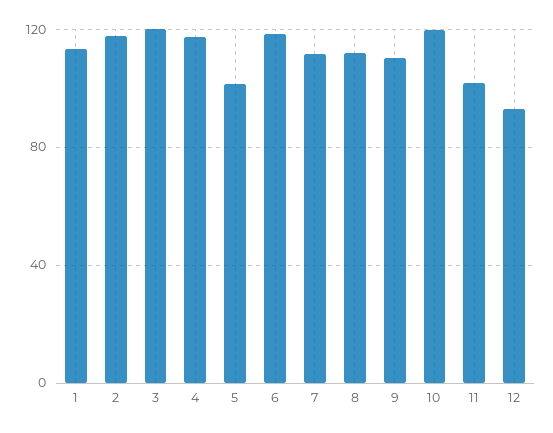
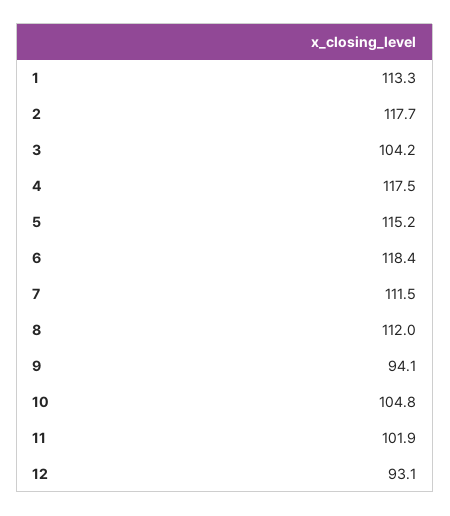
  {
    "1": 113.3,
    "2": 117.7,
-   "3": 120,
+   "3": 104.2,
    "4": 117.5,
-   "5": 100,
+   "5": 115.2,
    "6": 118.4,
    "7": 111.5,
    "8": 112,
-   "9": 110,
+   "9": 94.1,
-   "10": 120,
+   "10": 104.8,
    "11": 101.9,
    "12": 93.1
  }

